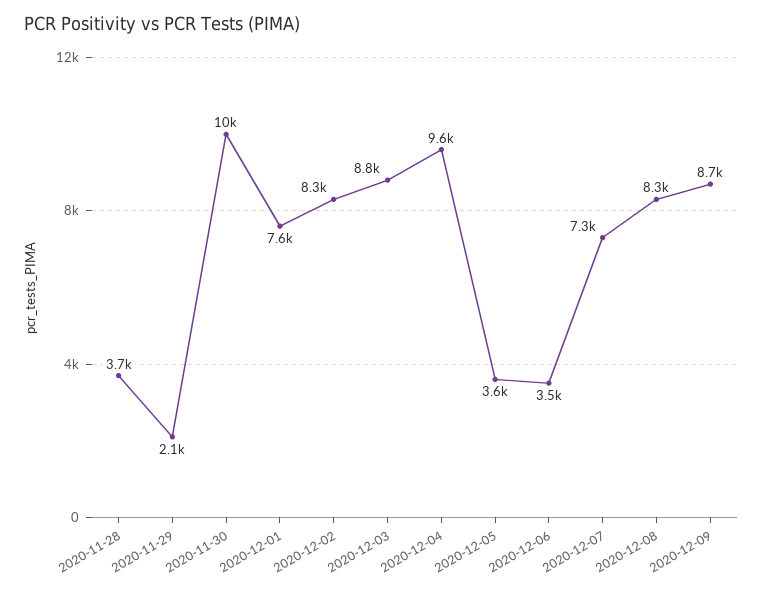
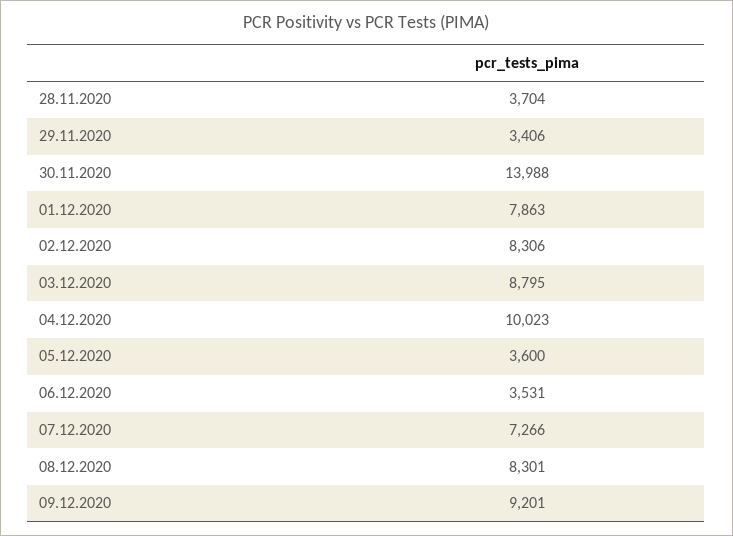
  {
    "2020-11-28": 3704,
-   "2020-11-29": 2100,
+   "2020-11-29": 3406,
-   "2020-11-30": 10000,
+   "2020-11-30": 13988,
-   "2020-12-01": 7600,
+   "2020-12-01": 7863,
    "2020-12-02": 8306,
    "2020-12-03": 8795,
-   "2020-12-04": 9600,
+   "2020-12-04": 10023,
    "2020-12-05": 3600,
    "2020-12-06": 3531,
    "2020-12-07": 7266,
    "2020-12-08": 8301,
-   "2020-12-09": 8700
+   "2020-12-09": 9201
  }

